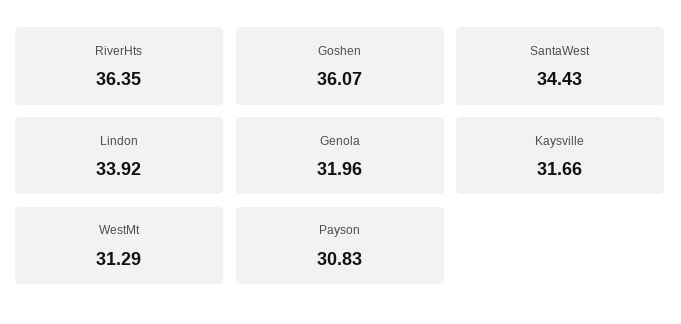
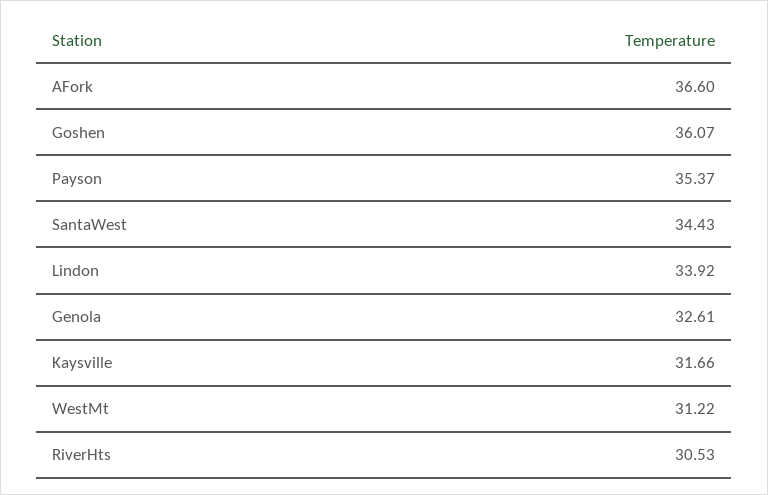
  {
-   "RiverHts": 36.35,
+   "RiverHts": 30.53,
    "Goshen": 36.07,
    "SantaWest": 34.43,
    "Lindon": 33.92,
-   "Genola": 31.96,
+   "Genola": 32.61,
    "Kaysville": 31.66,
-   "WestMt": 31.29,
+   "WestMt": 31.22,
-   "Payson": 30.83
+   "Payson": 35.37,
+   "AFork": 36.6
  }

